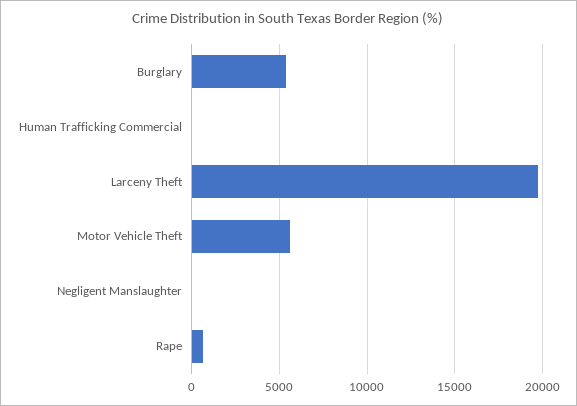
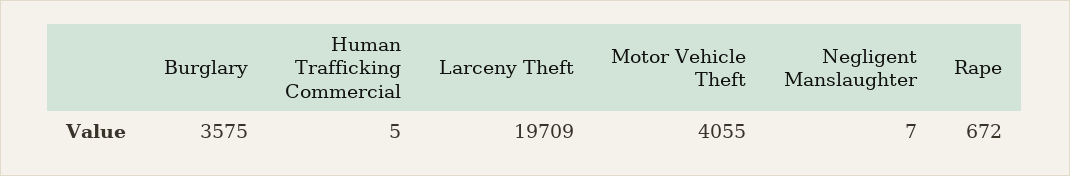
  {
-   "Burglary": 5500,
+   "Burglary": 3575,
    "Human Trafficking Commercial": 5,
    "Larceny Theft": 19709,
-   "Motor Vehicle Theft": 5500,
+   "Motor Vehicle Theft": 4055,
    "Negligent Manslaughter": 7,
    "Rape": 672
  }

